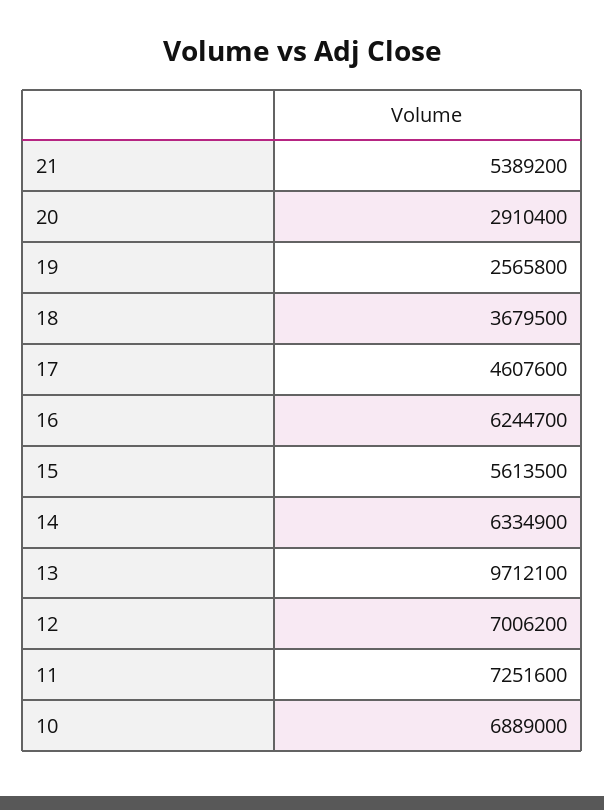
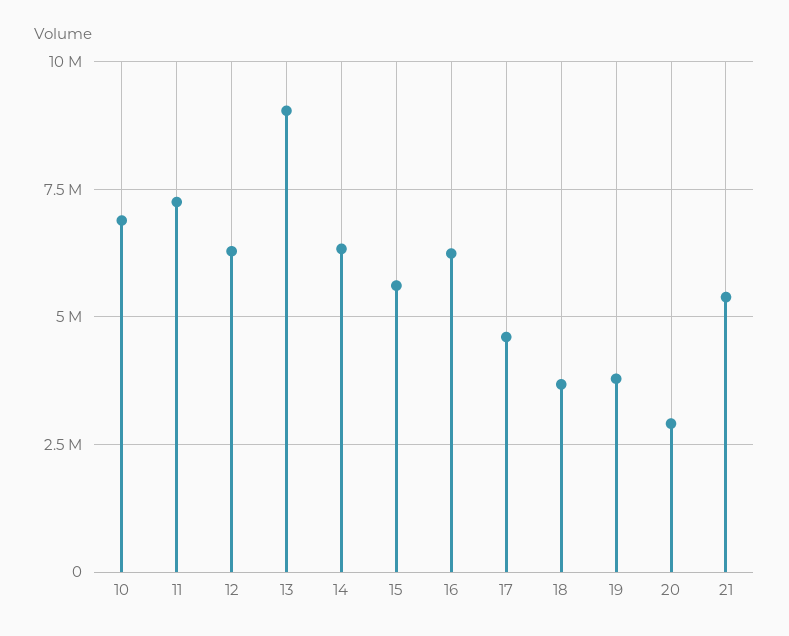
  {
    "21": 5389200,
    "20": 2910400,
-   "19": 2565800,
+   "19": 3750000,
    "18": 3679500,
    "17": 4607600,
    "16": 6244700,
    "15": 5613500,
    "14": 6334900,
-   "13": 9712100,
+   "13": 9000000,
-   "12": 7006200,
+   "12": 6250000,
    "11": 7251600,
    "10": 6889000
  }

